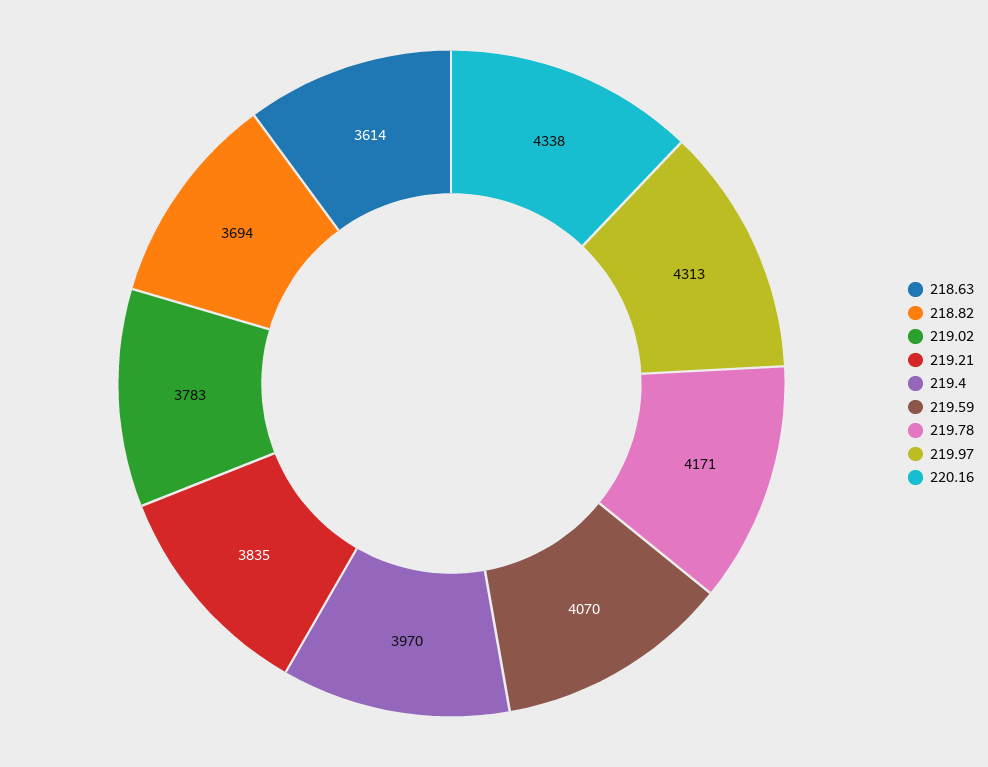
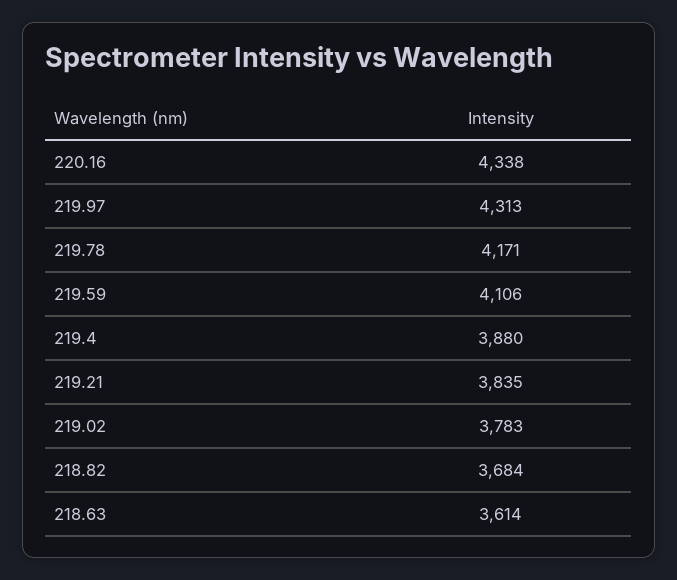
  {
    "218.63": 3614,
-   "218.82": 3694,
+   "218.82": 3684,
    "219.02": 3783,
    "219.21": 3835,
-   "219.4": 3970,
+   "219.4": 3880,
-   "219.59": 4070,
+   "219.59": 4106,
    "219.78": 4171,
    "219.97": 4313,
    "220.16": 4338
  }

